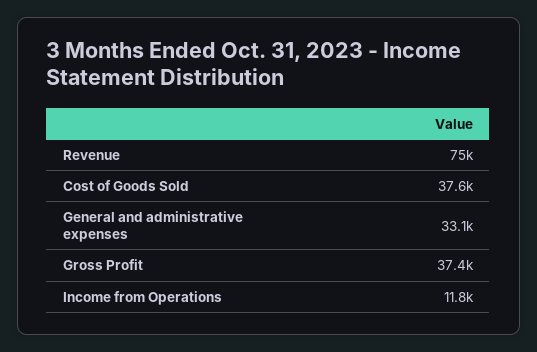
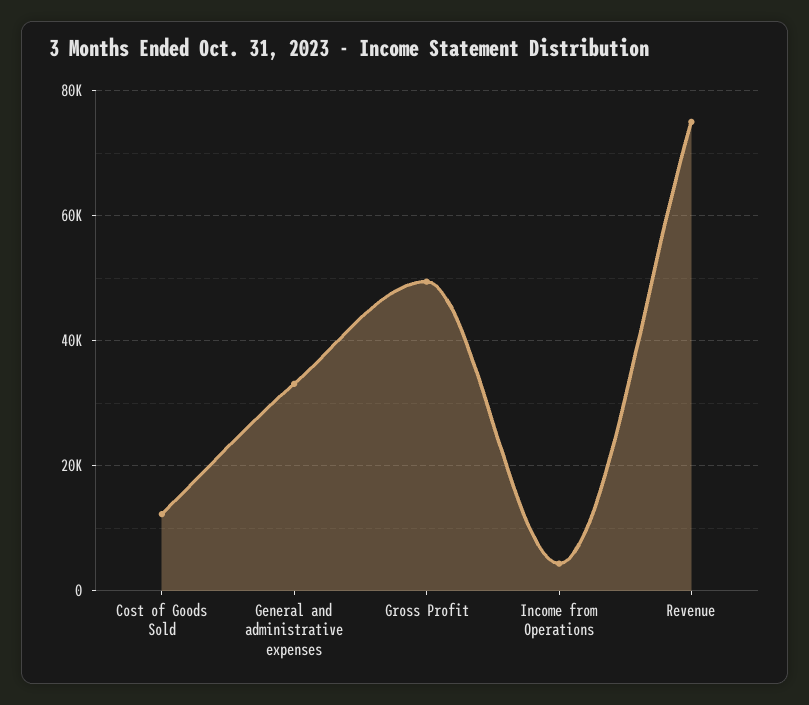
  {
    "Revenue": 75000,
-   "Cost of Goods Sold": 37600,
+   "Cost of Goods Sold": 12000,
    "General and administrative expenses": 33100,
-   "Gross Profit": 37400,
+   "Gross Profit": 50000,
-   "Income from Operations": 11800
+   "Income from Operations": 4000
  }

